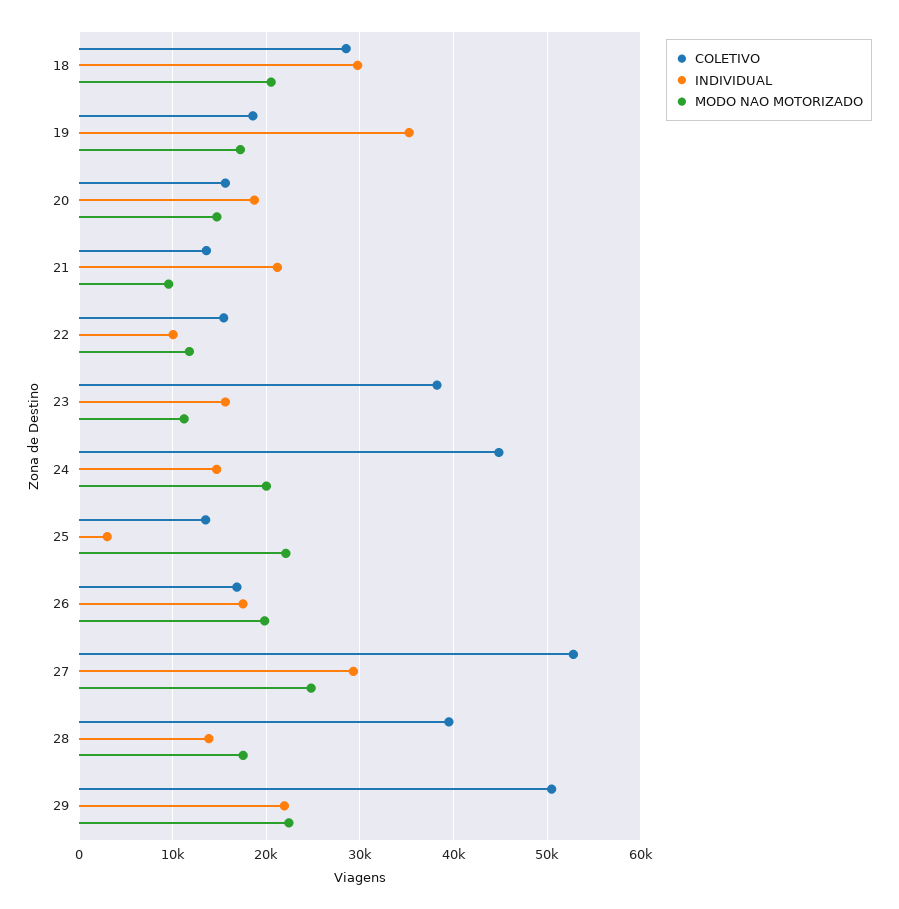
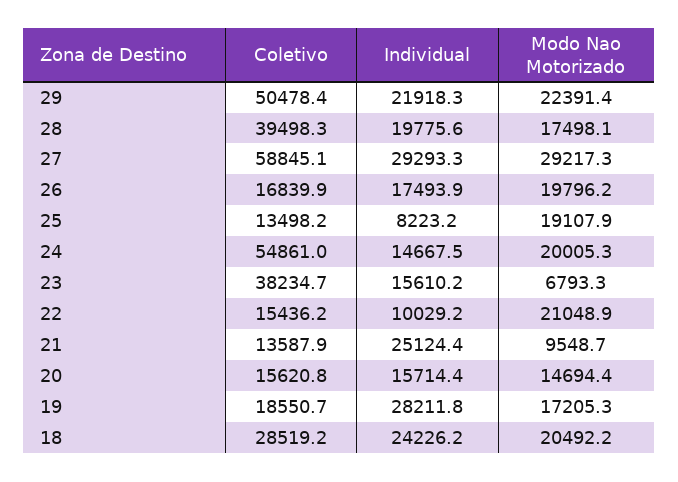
  {
    "COLETIVO": {
      "18": 28519.2,
      "19": 18550.7,
      "20": 15620.8,
      "21": 13587.9,
      "22": 15436.2,
      "23": 38234.7,
-     "24": 45000,
+     "24": 54861,
      "25": 13498.2,
      "26": 16839.9,
-     "27": 53000,
+     "27": 58845.1,
      "28": 39498.3,
      "29": 50478.4
    },
    "INDIVIDUAL": {
-     "18": 30000,
+     "18": 24226.2,
-     "19": 35000,
+     "19": 28211.8,
-     "20": 19000,
+     "20": 15714.4,
-     "21": 21000,
+     "21": 25124.4,
      "22": 10029.2,
      "23": 15610.2,
      "24": 14667.5,
-     "25": 3000,
+     "25": 8223.2,
      "26": 17493.9,
      "27": 29293.3,
-     "28": 14000,
+     "28": 19775.6,
      "29": 21918.3
    },
    "MODO NAO MOTORIZADO": {
      "18": 20492.2,
      "19": 17205.3,
      "20": 14694.4,
      "21": 9548.7,
-     "22": 12000,
+     "22": 21048.9,
-     "23": 11000,
+     "23": 6793.3,
      "24": 20005.3,
-     "25": 22000,
+     "25": 19107.9,
      "26": 19796.2,
-     "27": 25000,
+     "27": 29217.3,
      "28": 17498.1,
      "29": 22391.4
    }
  }

